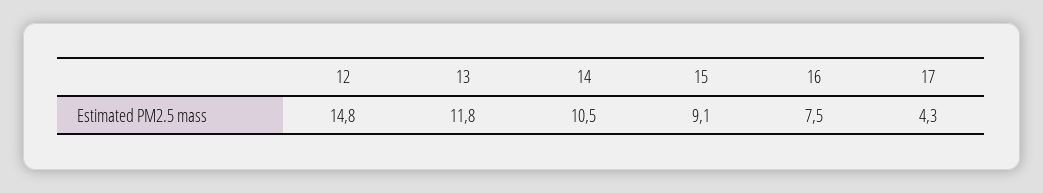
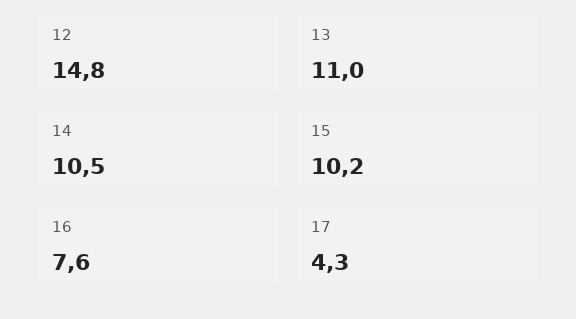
  {
    "12": 14.8,
-   "13": 11.8,
+   "13": 11,
    "14": 10.5,
-   "15": 9.1,
+   "15": 10.2,
-   "16": 7.5,
+   "16": 7.6,
    "17": 4.3
  }

